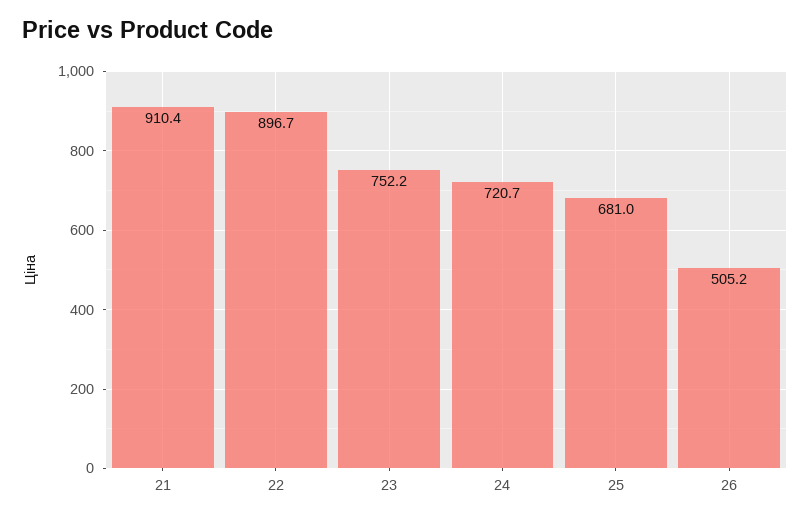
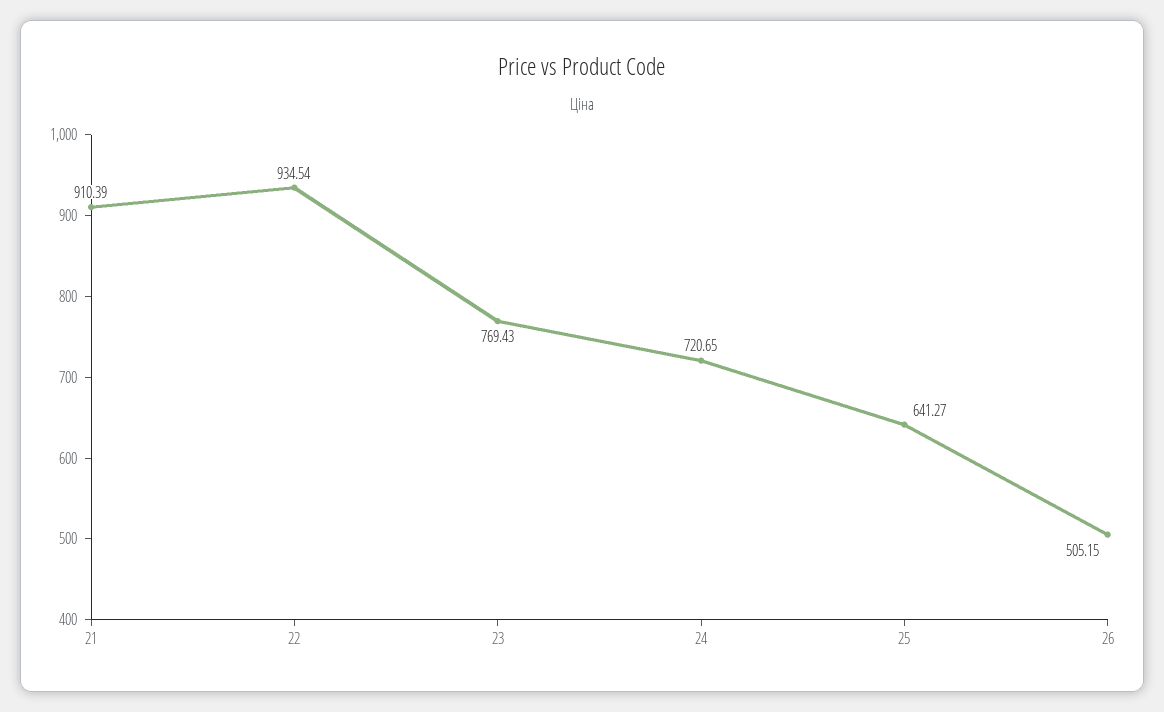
  {
    "21": 910.39,
-   "22": 896.7,
+   "22": 934.54,
-   "23": 752.2,
+   "23": 769.43,
    "24": 720.65,
-   "25": 681,
+   "25": 641.27,
    "26": 505.15
  }

